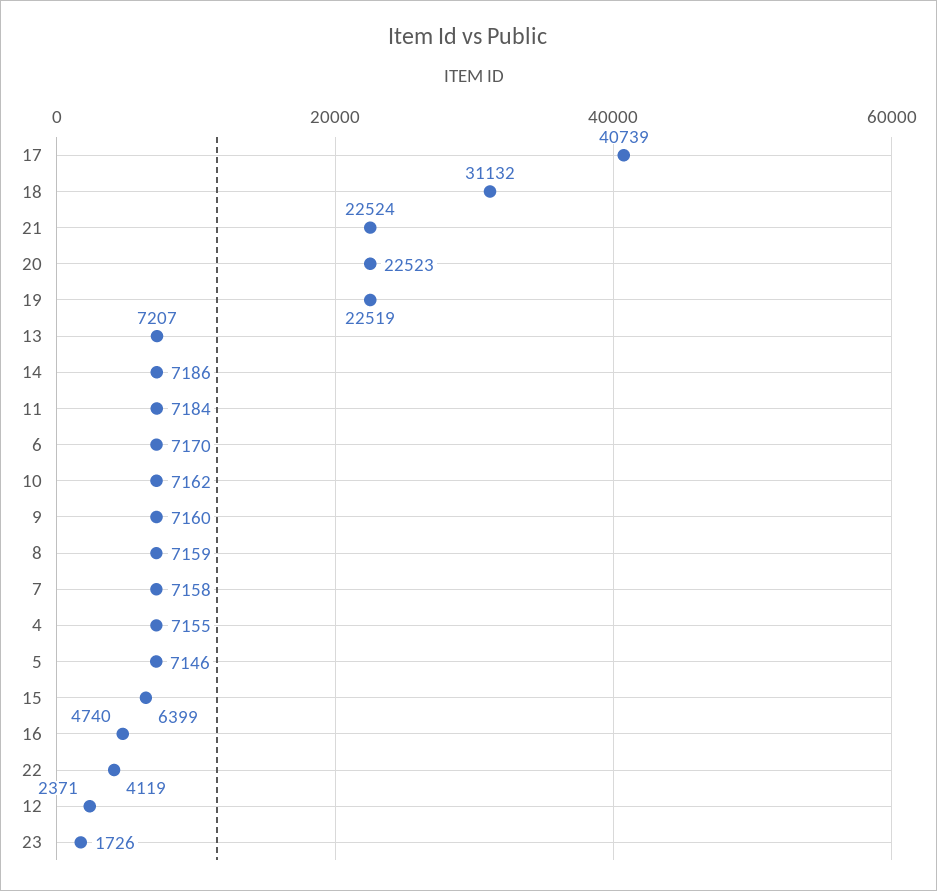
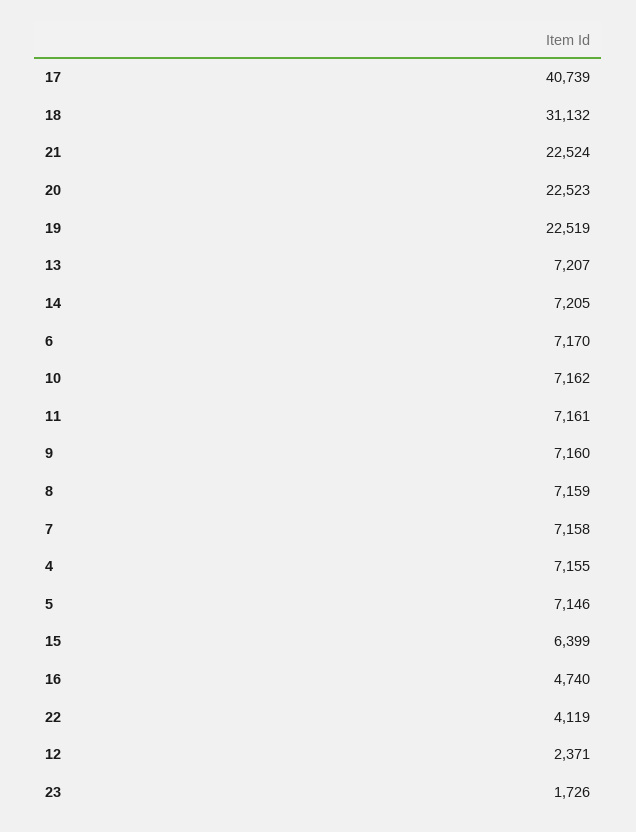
  {
    "17": 40739,
    "18": 31132,
    "21": 22524,
    "20": 22523,
    "19": 22519,
    "13": 7207,
-   "14": 7186,
+   "14": 7205,
-   "11": 7184,
+   "11": 7161,
    "6": 7170,
    "10": 7162,
    "9": 7160,
    "8": 7159,
    "7": 7158,
    "4": 7155,
    "5": 7146,
    "15": 6399,
    "16": 4740,
    "22": 4119,
    "12": 2371,
    "23": 1726
  }

